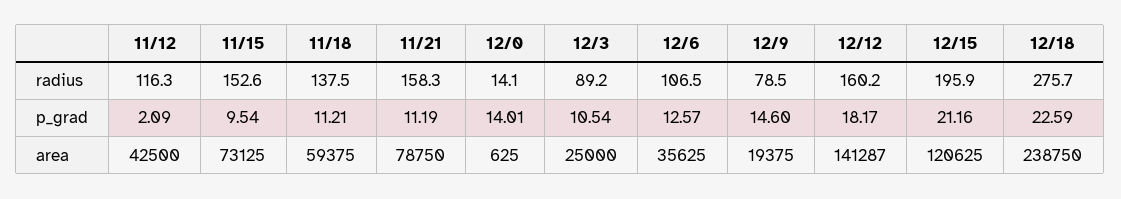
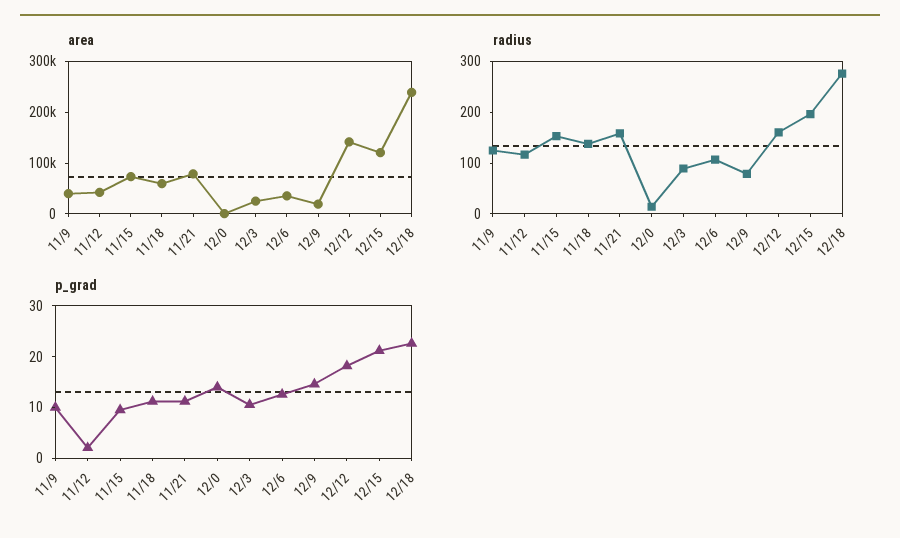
  {
    "radius": {
      "11/12": 116.3,
      "11/15": 152.6,
      "11/18": 137.5,
      "11/21": 158.3,
      "12/0": 14.1,
      "12/3": 89.2,
      "12/6": 106.5,
      "12/9": 78.5,
      "12/12": 160.2,
      "12/15": 195.9,
-     "12/18": 275.7
+     "12/18": 275.7,
+     "11/9": 120
    },
    "p_grad": {
      "11/12": 2.09,
      "11/15": 9.54,
      "11/18": 11.21,
      "11/21": 11.19,
      "12/0": 14.01,
      "12/3": 10.54,
      "12/6": 12.57,
      "12/9": 14.6,
      "12/12": 18.17,
      "12/15": 21.16,
-     "12/18": 22.59
+     "12/18": 22.59,
+     "11/9": 10
    },
    "area": {
      "11/12": 42500,
      "11/15": 73125,
      "11/18": 59375,
      "11/21": 78750,
      "12/0": 625,
      "12/3": 25000,
      "12/6": 35625,
      "12/9": 19375,
      "12/12": 141287,
      "12/15": 120625,
-     "12/18": 238750
+     "12/18": 238750,
+     "11/9": 40000
    }
  }

